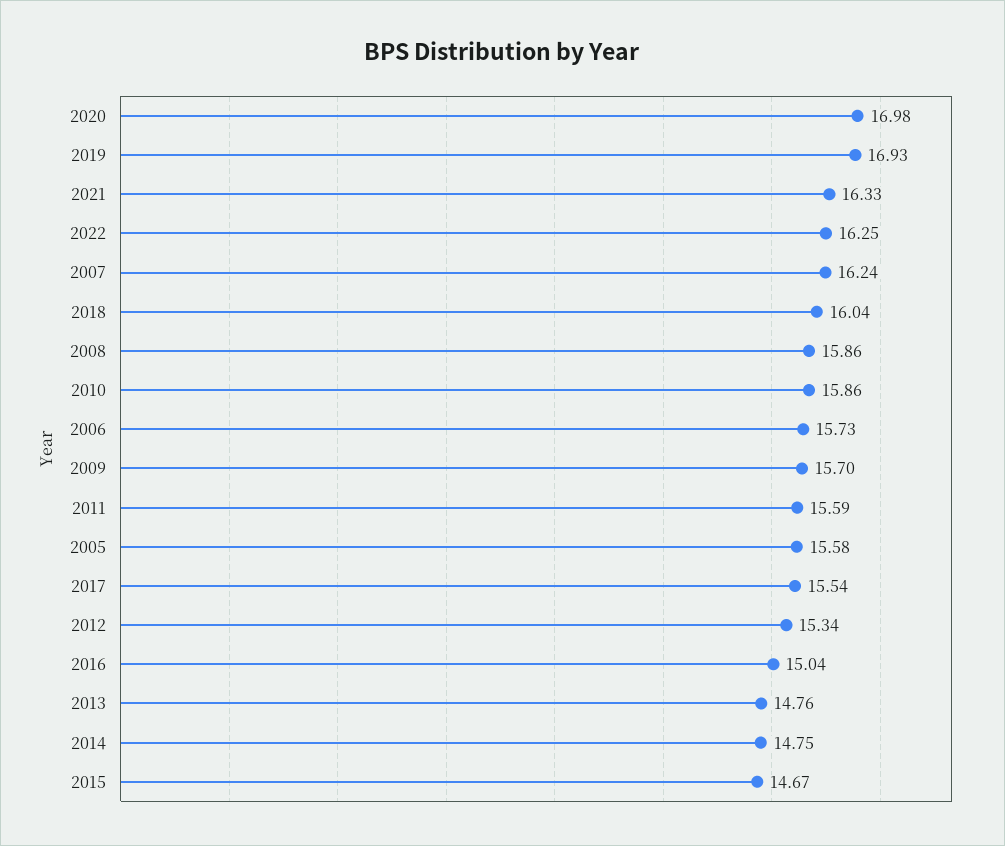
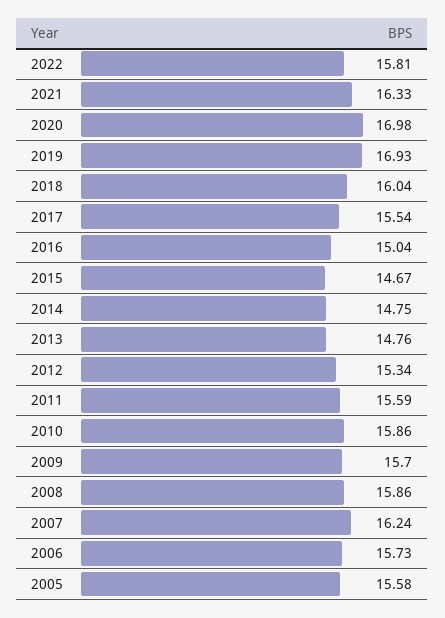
  {
    "2020": 16.98,
    "2019": 16.93,
    "2021": 16.33,
-   "2022": 16.25,
+   "2022": 15.81,
    "2007": 16.24,
    "2018": 16.04,
    "2008": 15.86,
    "2010": 15.86,
    "2006": 15.73,
    "2009": 15.7,
    "2011": 15.59,
    "2005": 15.58,
    "2017": 15.54,
    "2012": 15.34,
    "2016": 15.04,
    "2013": 14.76,
    "2014": 14.75,
    "2015": 14.67
  }

